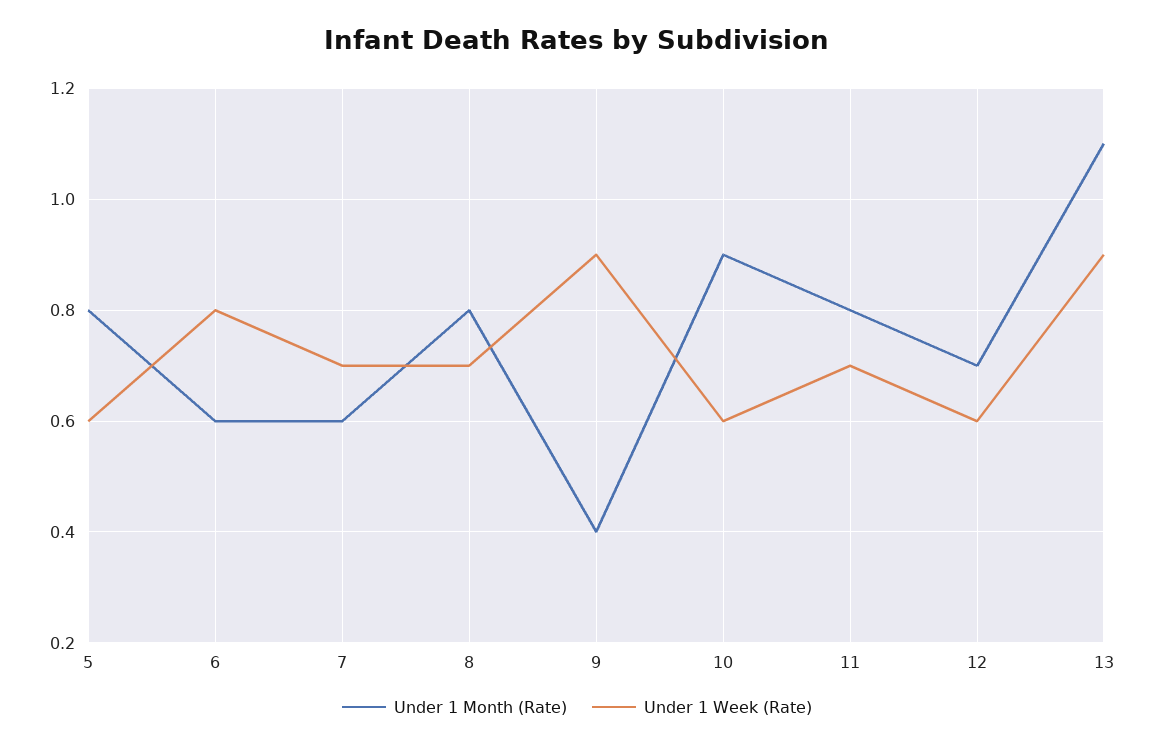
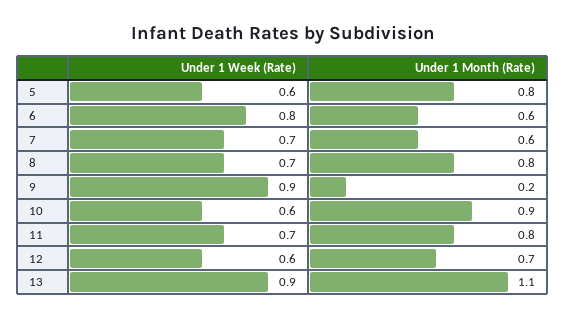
  {
    "Under 1 Month (Rate)": {
      "5": 0.8,
      "6": 0.6,
      "7": 0.6,
      "8": 0.8,
-     "9": 0.4,
+     "9": 0.2,
      "10": 0.9,
      "11": 0.8,
      "12": 0.7,
      "13": 1.1
    },
    "Under 1 Week (Rate)": {
      "5": 0.6,
      "6": 0.8,
      "7": 0.7,
      "8": 0.7,
      "9": 0.9,
      "10": 0.6,
      "11": 0.7,
      "12": 0.6,
      "13": 0.9
    }
  }

